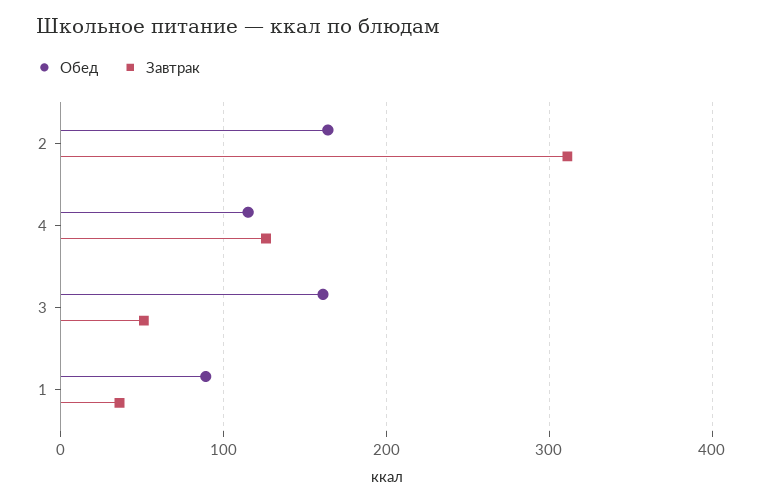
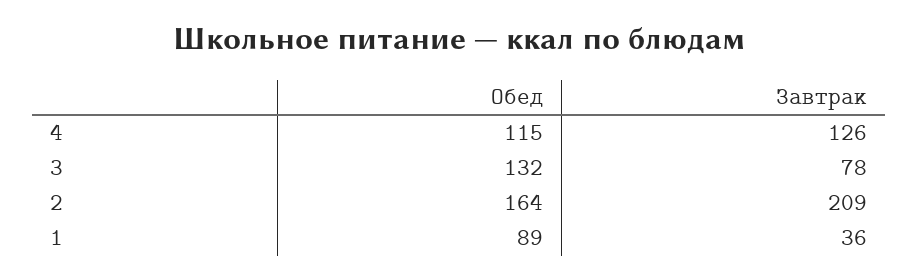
  {
    "Обед": {
      "2": 164,
      "4": 115,
-     "3": 160,
+     "3": 132,
      "1": 89
    },
    "Завтрак": {
-     "2": 310,
+     "2": 209,
      "4": 126,
-     "3": 50,
+     "3": 78,
      "1": 36
    }
  }

